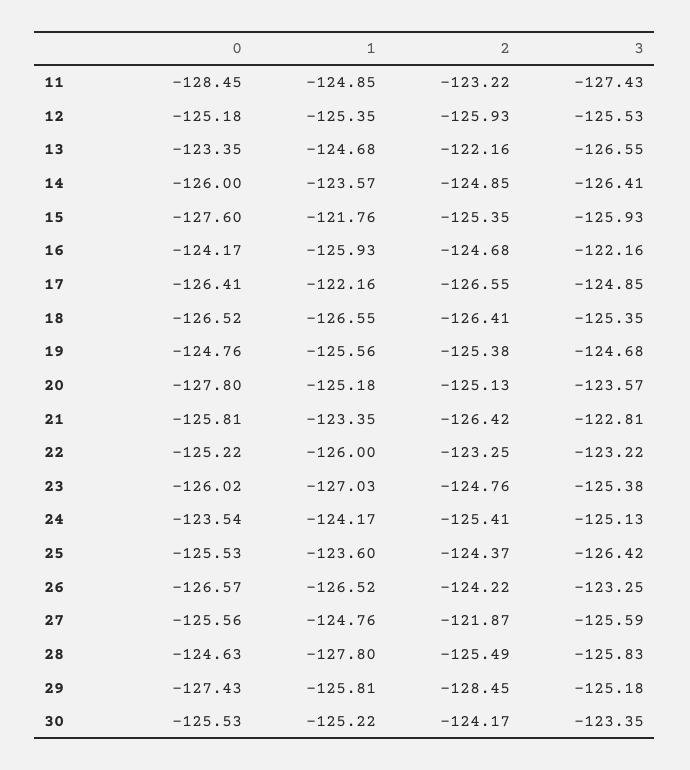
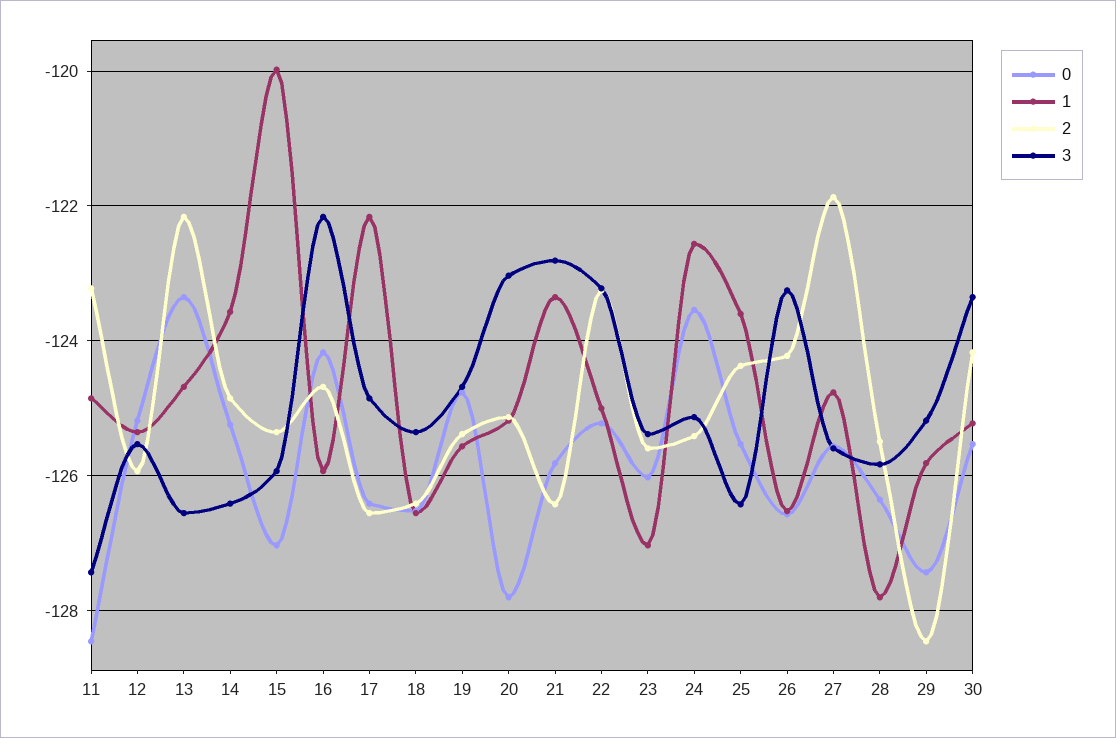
  {
    "0": {
      "11": -128.45,
      "12": -125.18,
      "13": -123.35,
-     "14": -126,
+     "14": -125.2,
-     "15": -127.6,
+     "15": -127,
      "16": -124.17,
      "17": -126.41,
      "18": -126.52,
      "19": -124.76,
      "20": -127.8,
      "21": -125.81,
      "22": -125.22,
      "23": -126.02,
      "24": -123.54,
      "25": -125.53,
      "26": -126.57,
      "27": -125.56,
-     "28": -124.63,
+     "28": -126.4,
      "29": -127.43,
      "30": -125.53
    },
    "1": {
      "11": -124.85,
      "12": -125.35,
      "13": -124.68,
      "14": -123.57,
-     "15": -121.76,
+     "15": -120,
      "16": -125.93,
      "17": -122.16,
      "18": -126.55,
      "19": -125.56,
      "20": -125.18,
      "21": -123.35,
-     "22": -126,
+     "22": -125,
      "23": -127.03,
-     "24": -124.17,
+     "24": -122.6,
      "25": -123.6,
      "26": -126.52,
      "27": -124.76,
      "28": -127.8,
      "29": -125.81,
      "30": -125.22
    },
    "2": {
      "11": -123.22,
      "12": -125.93,
      "13": -122.16,
      "14": -124.85,
      "15": -125.35,
      "16": -124.68,
      "17": -126.55,
      "18": -126.41,
      "19": -125.38,
      "20": -125.13,
      "21": -126.42,
      "22": -123.25,
-     "23": -124.76,
+     "23": -125.6,
      "24": -125.41,
      "25": -124.37,
      "26": -124.22,
      "27": -121.87,
      "28": -125.49,
      "29": -128.45,
      "30": -124.17
    },
    "3": {
      "11": -127.43,
      "12": -125.53,
      "13": -126.55,
      "14": -126.41,
      "15": -125.93,
      "16": -122.16,
      "17": -124.85,
      "18": -125.35,
      "19": -124.68,
-     "20": -123.57,
+     "20": -123,
      "21": -122.81,
      "22": -123.22,
      "23": -125.38,
      "24": -125.13,
      "25": -126.42,
      "26": -123.25,
      "27": -125.59,
      "28": -125.83,
      "29": -125.18,
      "30": -123.35
    }
  }

